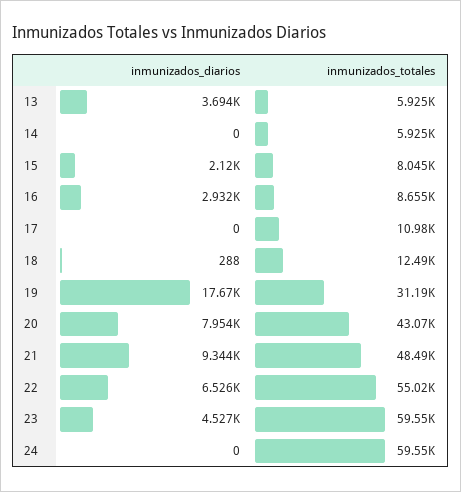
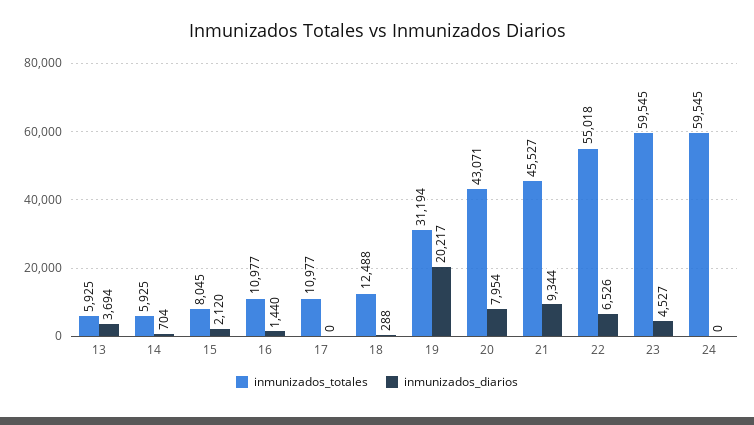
  {
    "inmunizados_diarios": {
      "13": 3694,
-     "14": 0,
+     "14": 704,
      "15": 2120,
-     "16": 2932,
+     "16": 1440,
      "17": 0,
      "18": 288,
-     "19": 17670,
+     "19": 20217,
      "20": 7954,
      "21": 9344,
      "22": 6526,
      "23": 4527,
      "24": 0
    },
    "inmunizados_totales": {
      "13": 5925,
      "14": 5925,
      "15": 8045,
-     "16": 8655,
+     "16": 10977,
      "17": 10977,
      "18": 12488,
      "19": 31194,
      "20": 43071,
-     "21": 48490,
+     "21": 45527,
      "22": 55018,
      "23": 59545,
      "24": 59545
    }
  }

